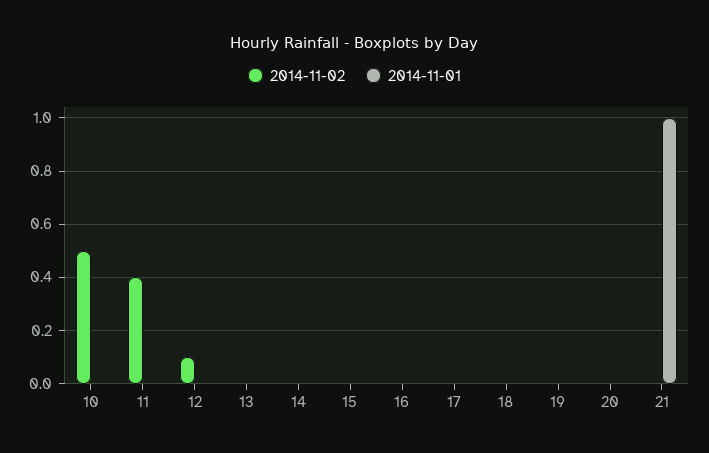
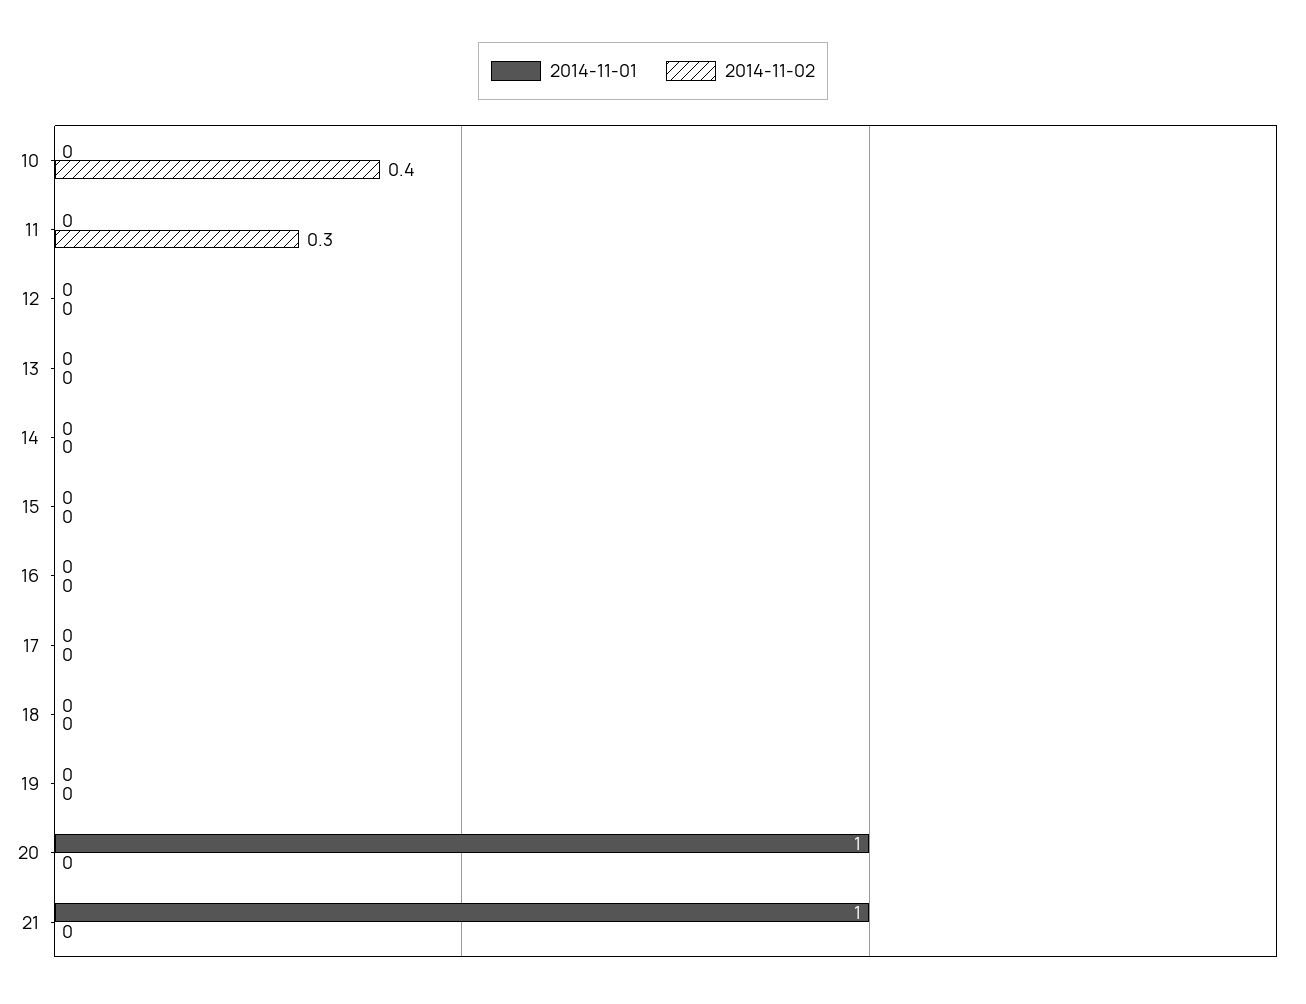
  {
    "2014-11-02": {
-     "10": 0.5,
+     "10": 0.4,
-     "11": 0.4,
+     "11": 0.3,
-     "12": 0.1,
+     "12": 0,
      "13": 0,
      "14": 0,
      "15": 0,
      "16": 0,
      "17": 0,
      "18": 0,
      "19": 0,
      "20": 0,
      "21": 0
    },
    "2014-11-01": {
      "10": 0,
      "11": 0,
      "12": 0,
      "13": 0,
      "14": 0,
      "15": 0,
      "16": 0,
      "17": 0,
      "18": 0,
      "19": 0,
-     "20": 0,
+     "20": 1,
      "21": 1
    }
  }

